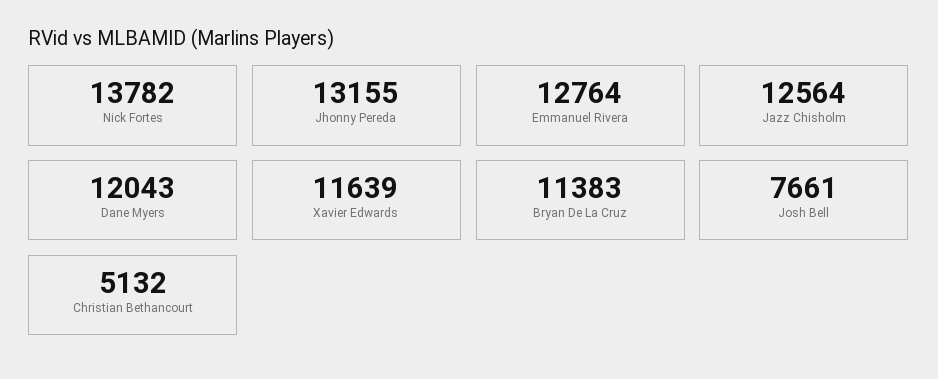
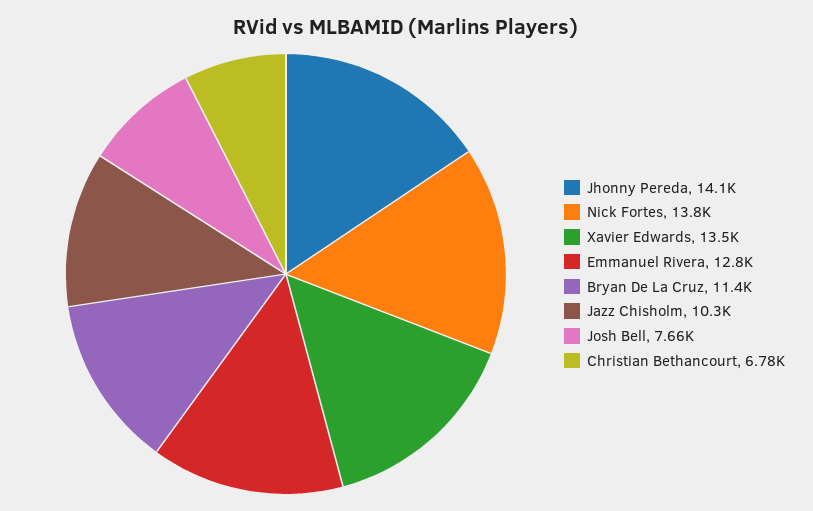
  {
    "Nick Fortes": 13782,
-   "Jhonny Pereda": 13155,
+   "Jhonny Pereda": 14100,
    "Emmanuel Rivera": 12764,
-   "Jazz Chisholm": 12564,
+   "Jazz Chisholm": 10300,
-   "Dane Myers": 12043,
-   "Xavier Edwards": 11639,
+   "Xavier Edwards": 13500,
    "Bryan De La Cruz": 11383,
    "Josh Bell": 7661,
-   "Christian Bethancourt": 5132
+   "Christian Bethancourt": 6780
  }

